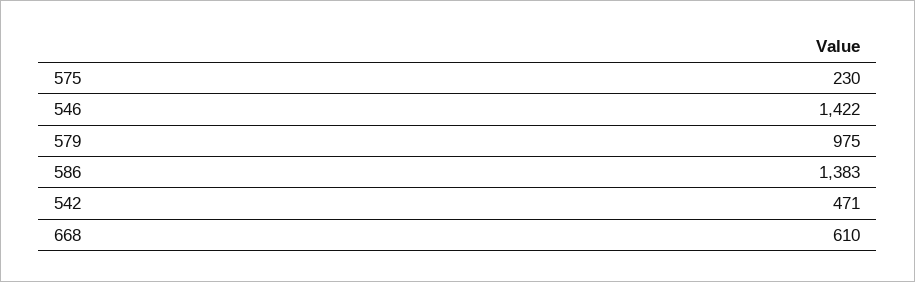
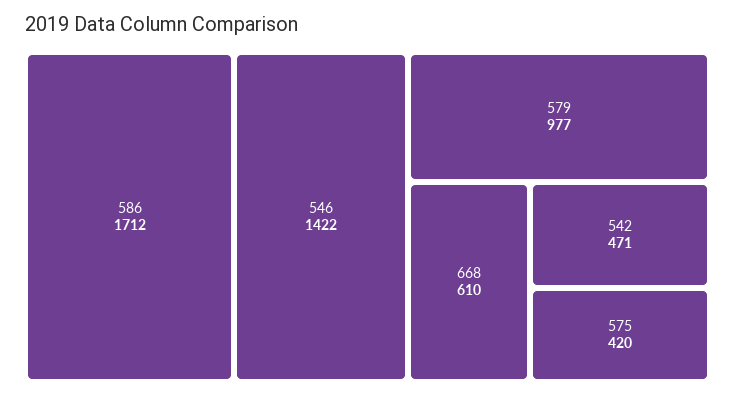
  {
-   "575": 230,
+   "575": 420,
    "546": 1422,
-   "579": 975,
+   "579": 977,
-   "586": 1383,
+   "586": 1712,
    "542": 471,
    "668": 610
  }

